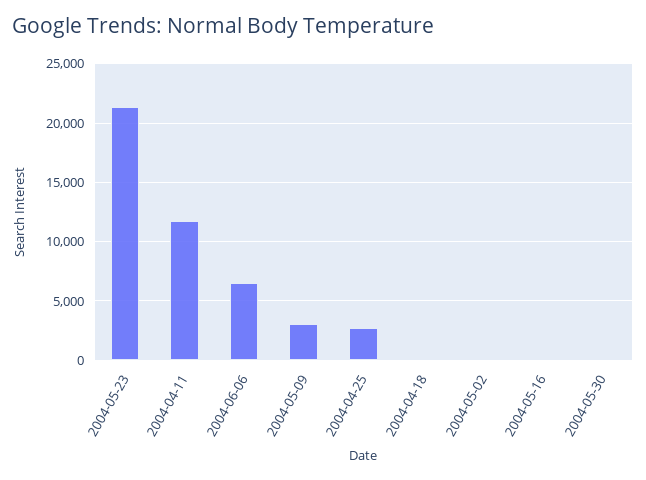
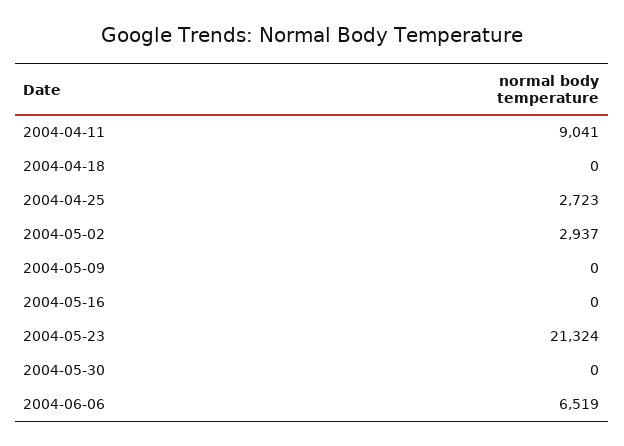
  {
    "2004-05-23": 21324,
-   "2004-04-11": 12000,
+   "2004-04-11": 9041,
    "2004-06-06": 6519,
-   "2004-05-09": 3000,
+   "2004-05-09": 0,
    "2004-04-25": 2723,
    "2004-04-18": 0,
-   "2004-05-02": 0,
+   "2004-05-02": 2937,
    "2004-05-16": 0,
    "2004-05-30": 0
  }

